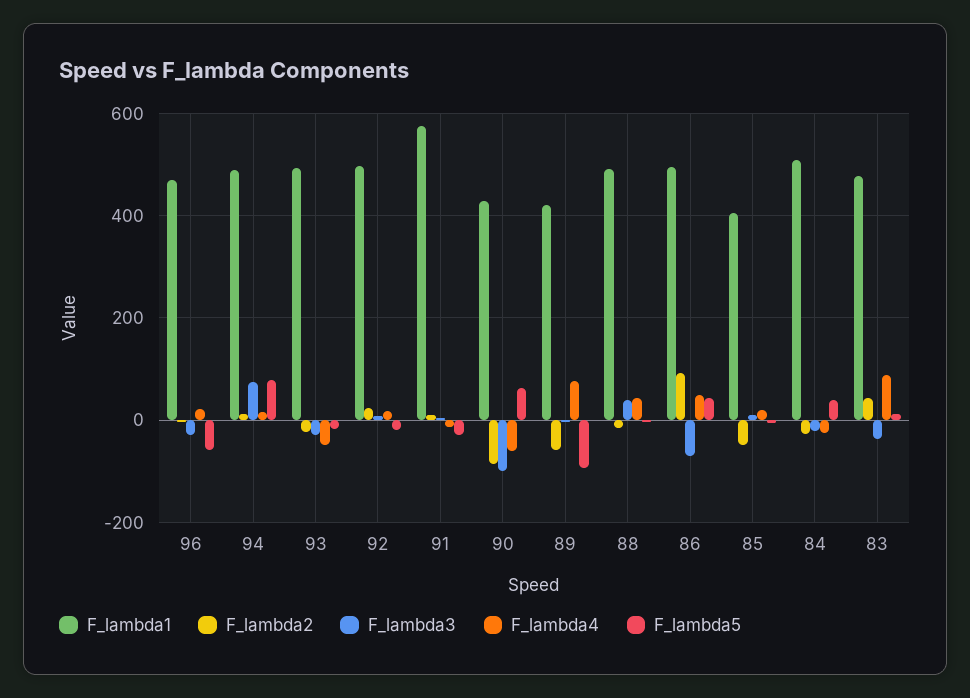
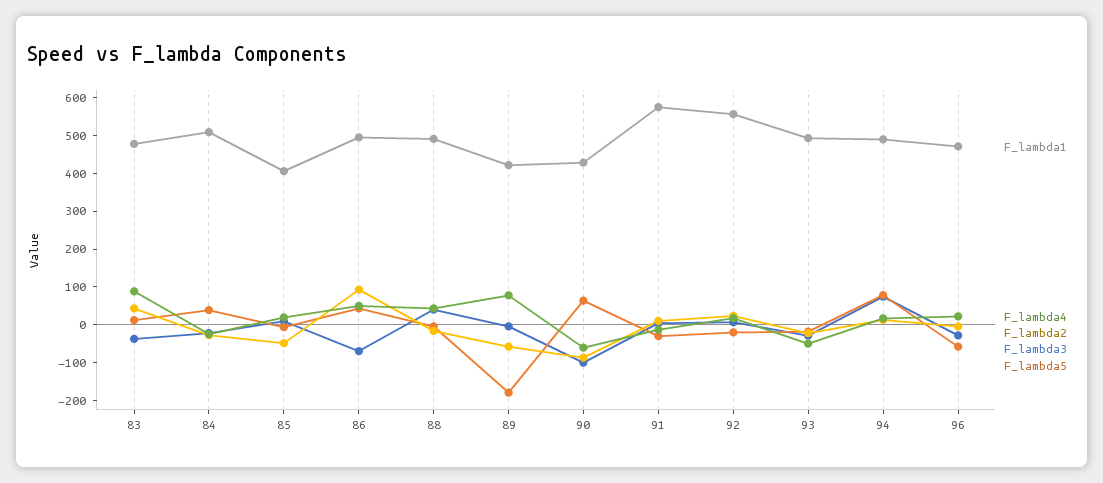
  {
    "F_lambda1": {
      "96": 480,
      "94": 480,
      "93": 500,
-     "92": 500,
+     "92": 550,
      "91": 580,
      "90": 420,
      "89": 420,
      "88": 500,
      "86": 500,
      "85": 400,
      "84": 500,
      "83": 480
    },
    "F_lambda2": {
      "96": 0,
      "94": 20,
      "93": -20,
      "92": 20,
      "91": 20,
      "90": -80,
      "89": -60,
      "88": -20,
      "86": 100,
      "85": -40,
      "84": -20,
      "83": 40
    },
    "F_lambda3": {
      "96": -20,
      "94": 80,
      "93": -20,
      "92": 0,
      "91": 0,
      "90": -100,
      "89": 0,
      "88": 40,
      "86": -60,
      "85": 0,
      "84": -20,
      "83": -40
    },
    "F_lambda4": {
      "96": 20,
      "94": 20,
      "93": -40,
      "92": 20,
      "91": -20,
      "90": -60,
      "89": 80,
      "88": 40,
      "86": 60,
      "85": 20,
      "84": -20,
      "83": 80
    },
    "F_lambda5": {
      "96": -60,
      "94": 80,
      "93": -20,
      "92": -20,
      "91": -20,
      "90": 60,
-     "89": -100,
+     "89": -175,
      "88": 0,
      "86": 40,
      "85": 0,
      "84": 40,
      "83": 20
    }
  }

